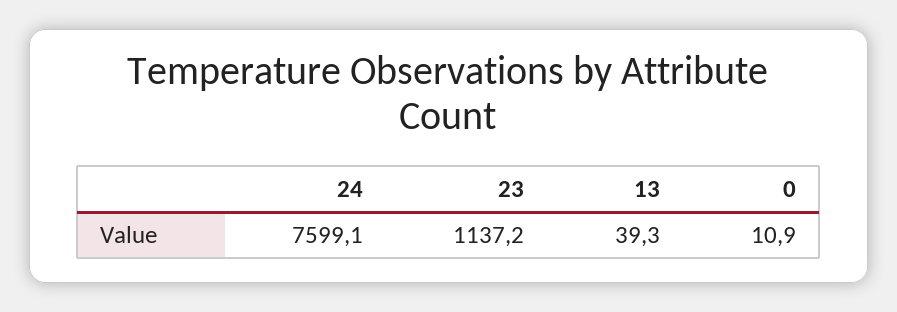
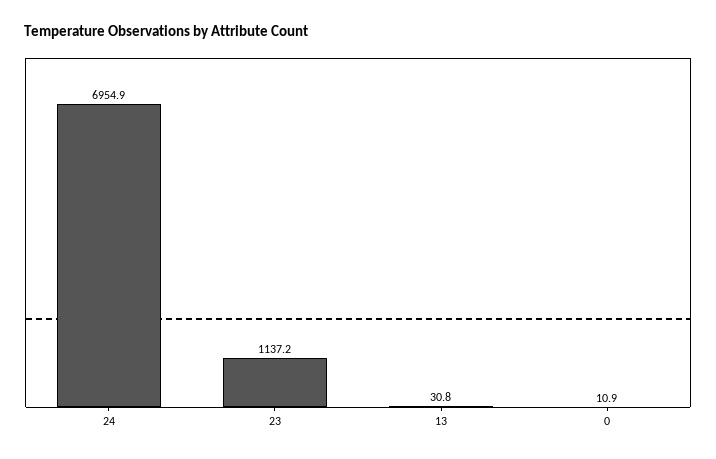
  {
-   "24": 7599.1,
+   "24": 6954.9,
    "23": 1137.2,
-   "13": 39.3,
+   "13": 30.8,
    "0": 10.9
  }

